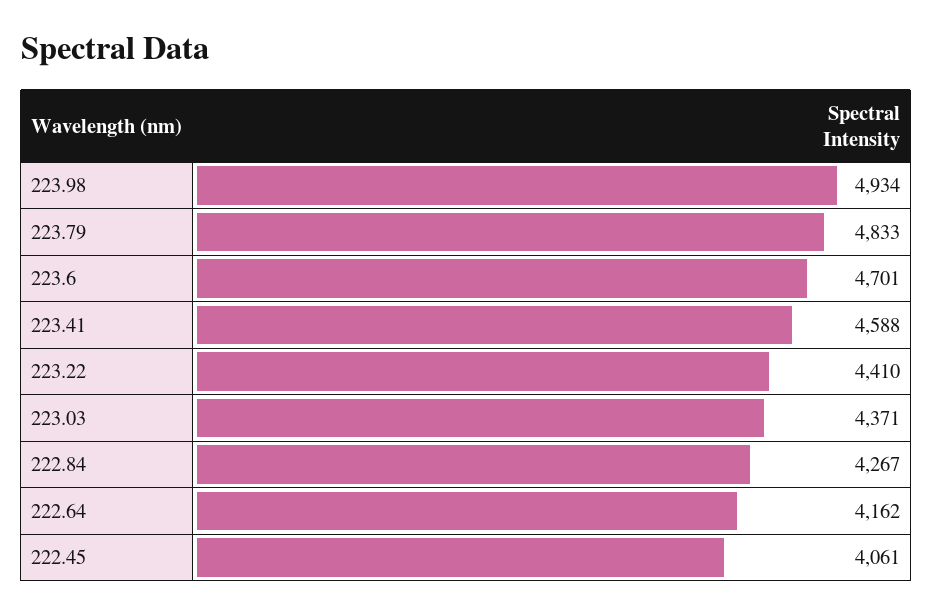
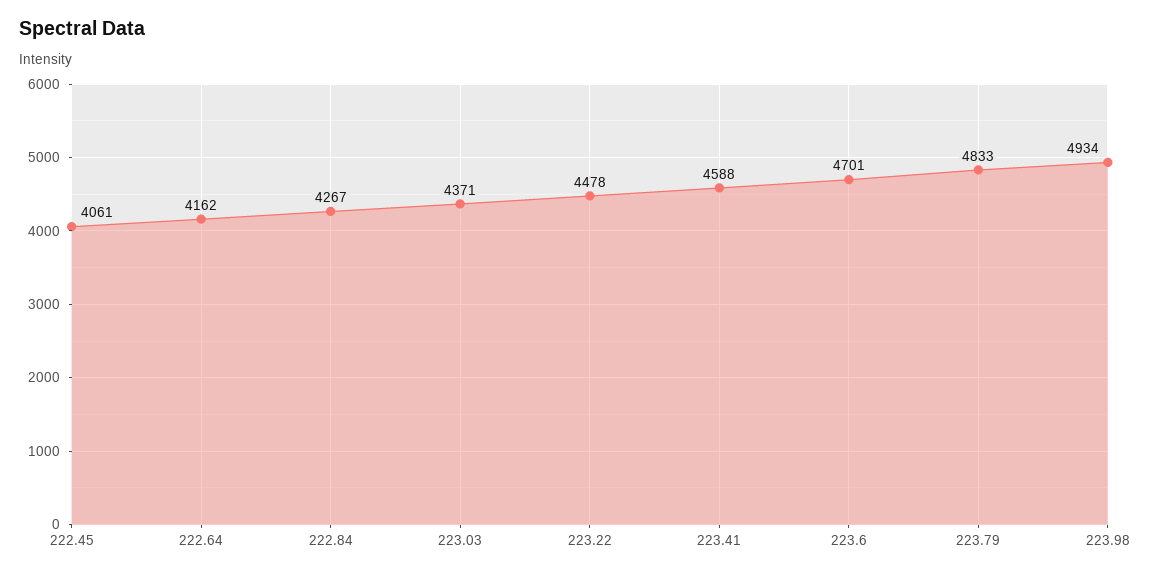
  {
    "223.98": 4934,
    "223.79": 4833,
    "223.6": 4701,
    "223.41": 4588,
-   "223.22": 4410,
+   "223.22": 4478,
    "223.03": 4371,
    "222.84": 4267,
    "222.64": 4162,
    "222.45": 4061
  }

